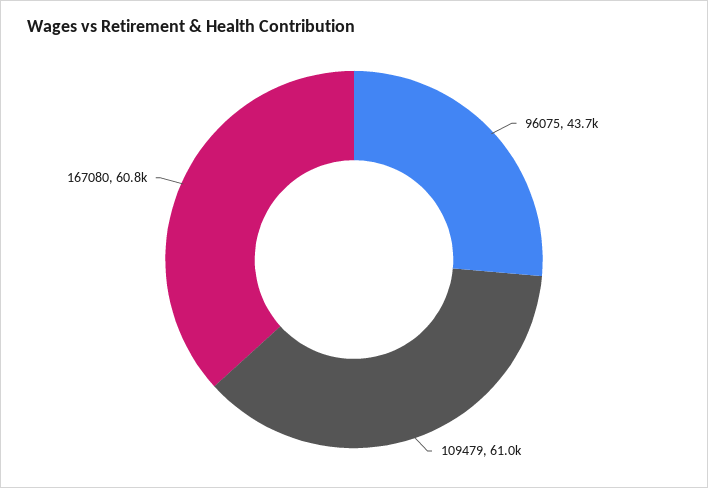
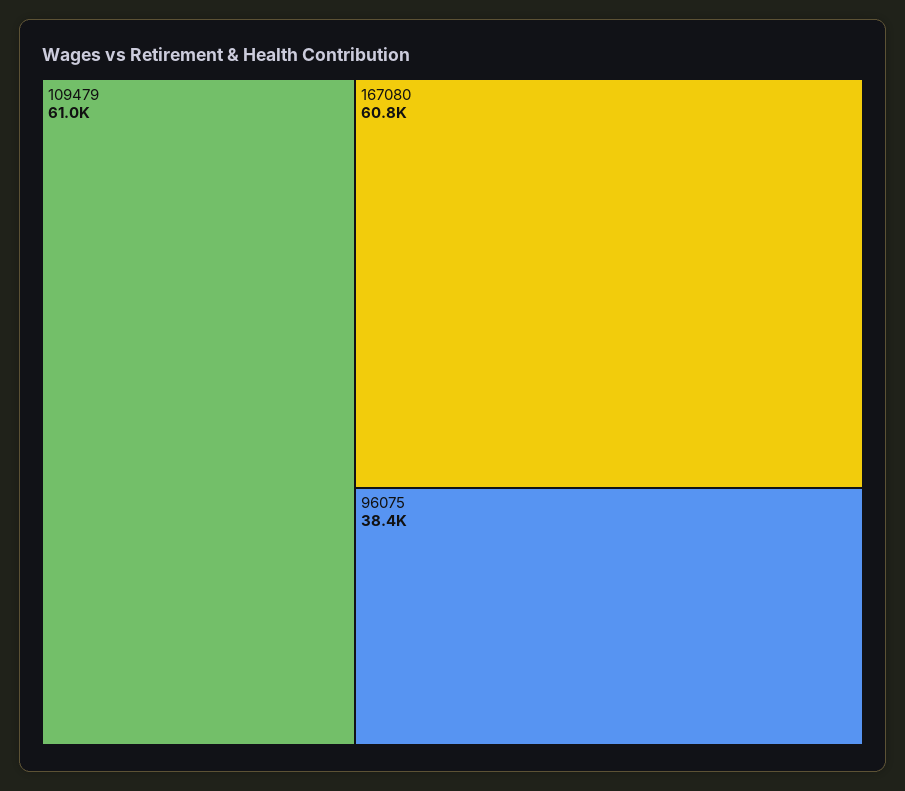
  {
-   "96075": 43700,
+   "96075": 38400,
    "109479": 61000,
    "167080": 60800
  }

